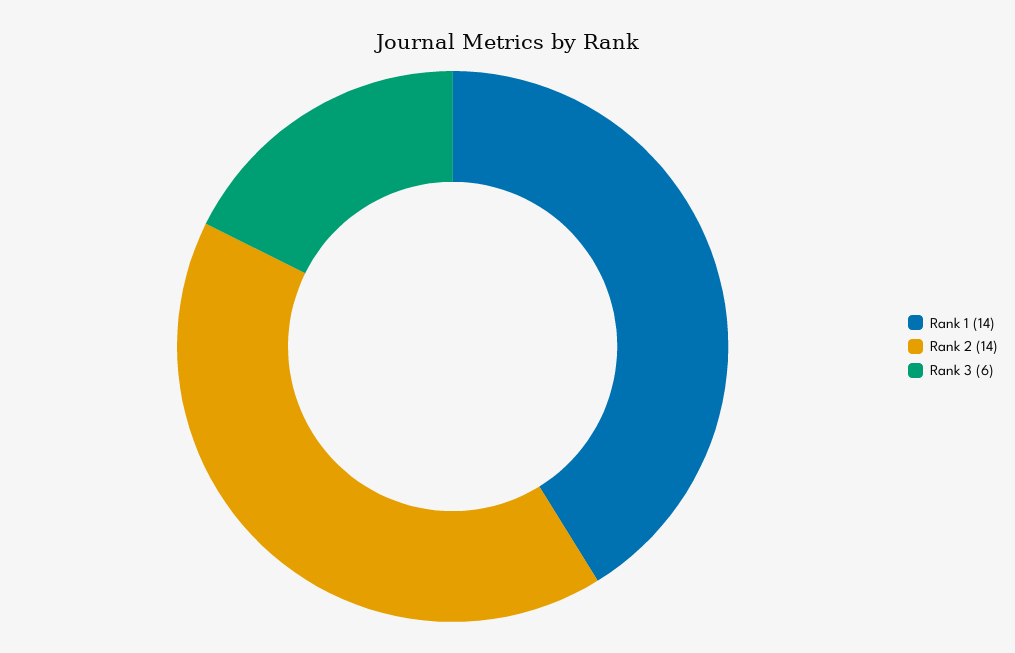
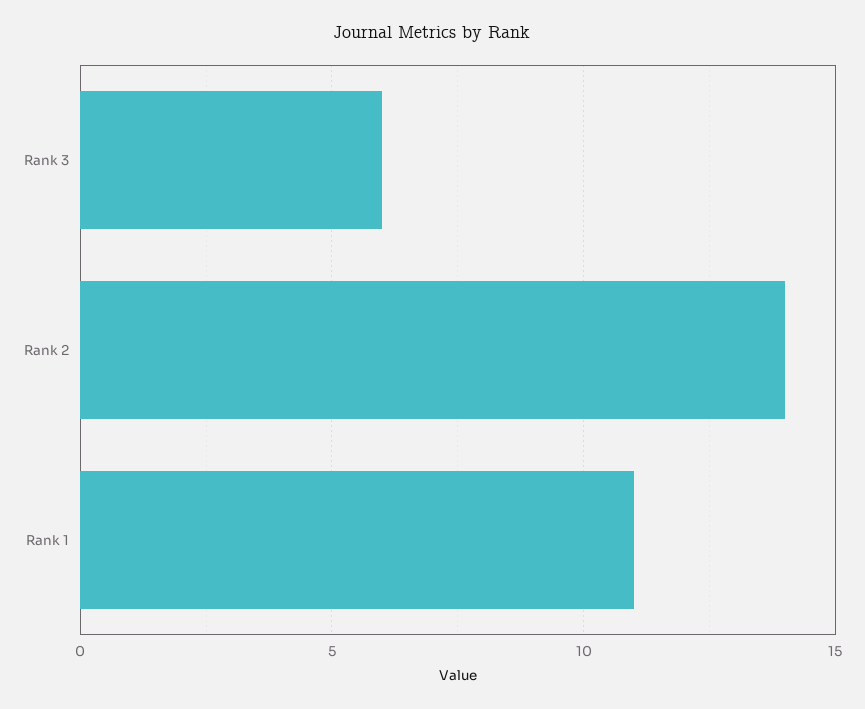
  {
-   "Rank 1": 14,
+   "Rank 1": 11,
    "Rank 2": 14,
    "Rank 3": 6
  }

